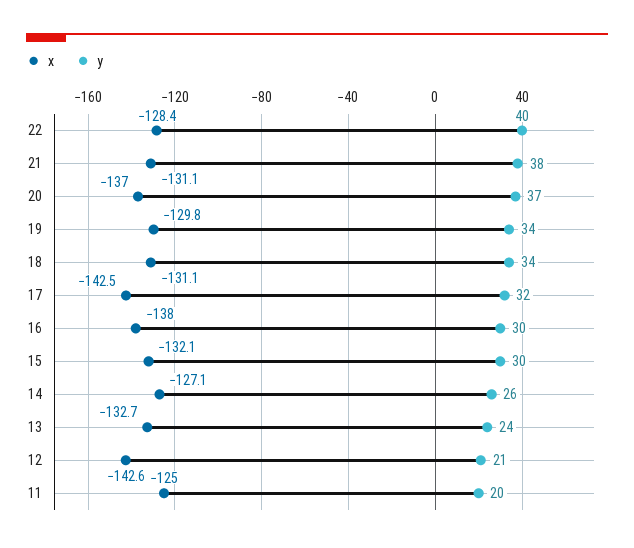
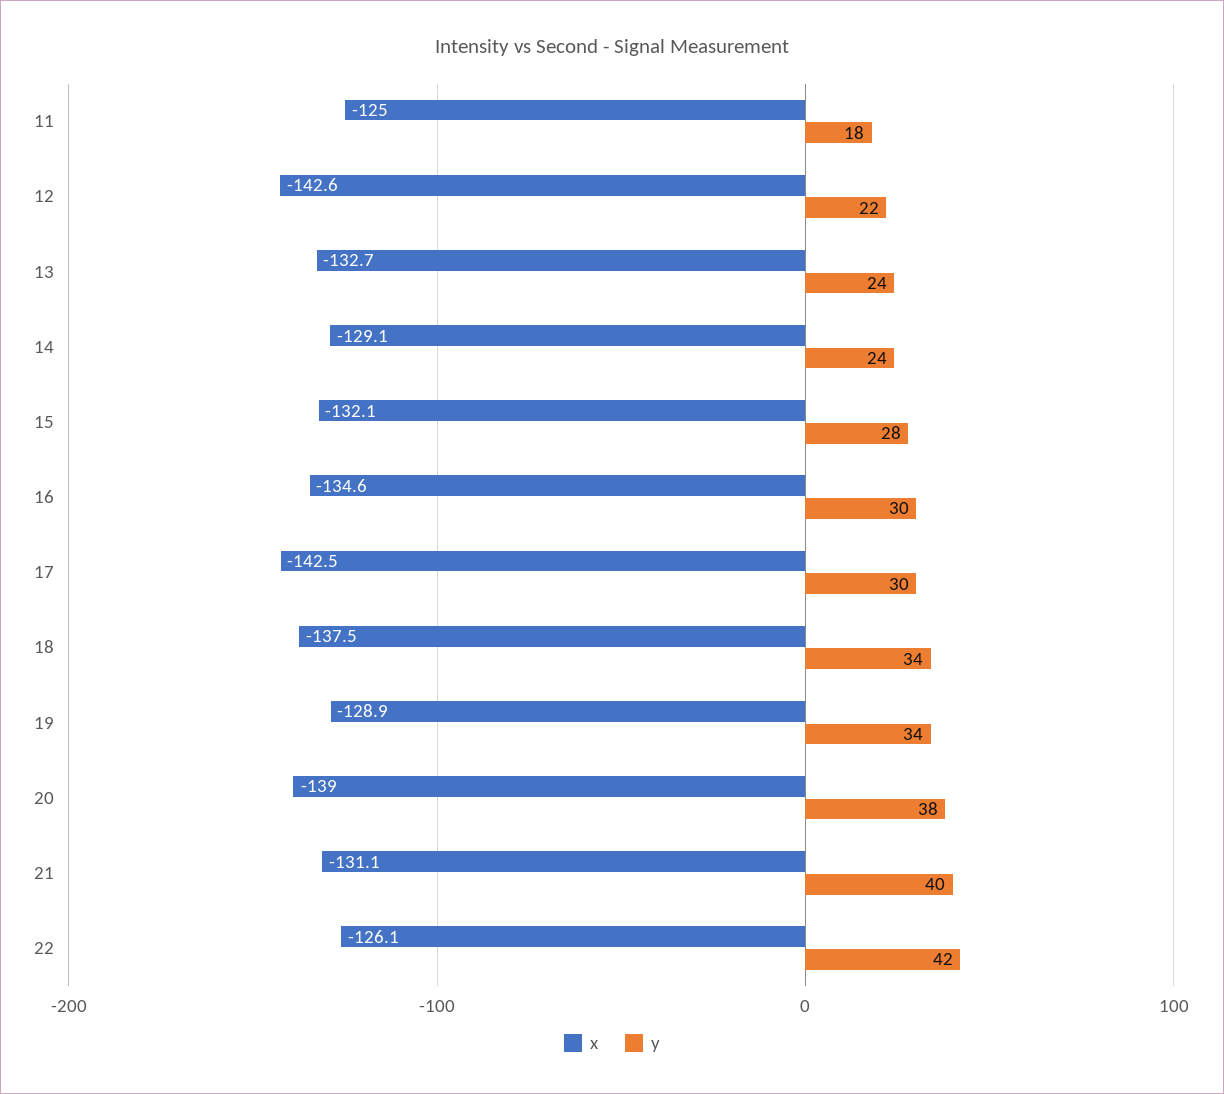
  {
    "x": {
-     "22": -128.4,
+     "22": -126.1,
      "21": -131.1,
-     "20": -137,
+     "20": -139,
-     "19": -129.8,
+     "19": -128.9,
-     "18": -131.1,
+     "18": -137.5,
      "17": -142.5,
-     "16": -138,
+     "16": -134.6,
      "15": -132.1,
-     "14": -127.1,
+     "14": -129.1,
      "13": -132.7,
      "12": -142.6,
      "11": -125
    },
    "y": {
-     "22": 40,
+     "22": 42,
-     "21": 38,
+     "21": 40,
-     "20": 37,
+     "20": 38,
      "19": 34,
      "18": 34,
-     "17": 32,
+     "17": 30,
      "16": 30,
-     "15": 30,
+     "15": 28,
-     "14": 26,
+     "14": 24,
      "13": 24,
-     "12": 21,
+     "12": 22,
-     "11": 20
+     "11": 18
    }
  }

